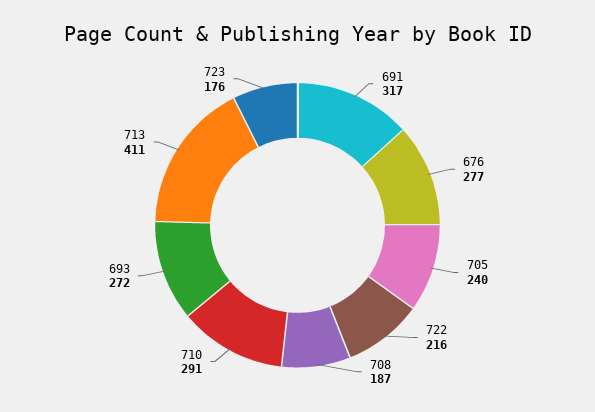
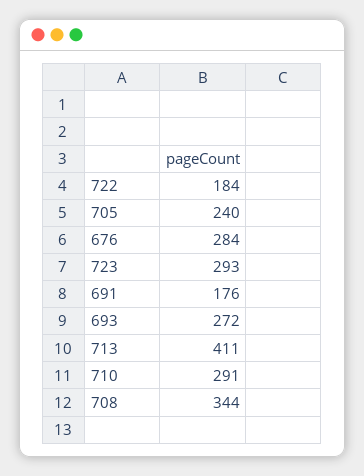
  {
-   "691": 317,
+   "691": 176,
-   "676": 277,
+   "676": 284,
    "705": 240,
-   "722": 216,
+   "722": 184,
-   "708": 187,
+   "708": 344,
    "710": 291,
    "693": 272,
    "713": 411,
-   "723": 176
+   "723": 293
  }

